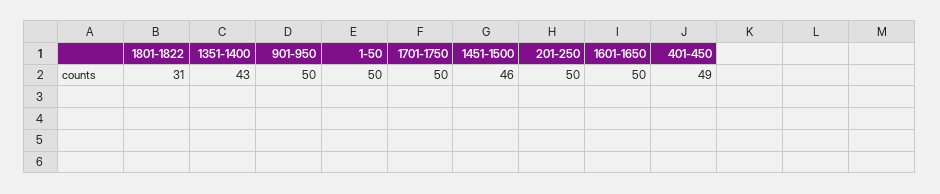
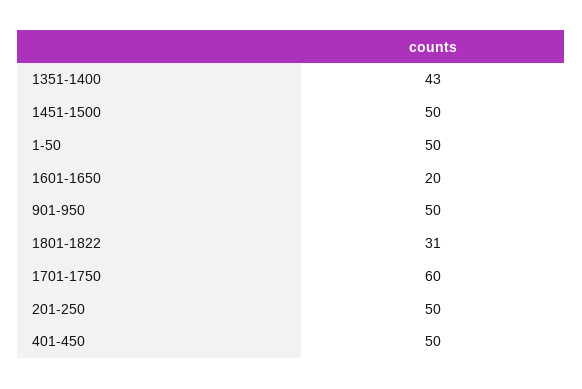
  {
    "1801-1822": 31,
    "1351-1400": 43,
    "901-950": 50,
    "1-50": 50,
-   "1701-1750": 50,
+   "1701-1750": 60,
-   "1451-1500": 46,
+   "1451-1500": 50,
    "201-250": 50,
-   "1601-1650": 50,
+   "1601-1650": 20,
-   "401-450": 49
+   "401-450": 50
  }

